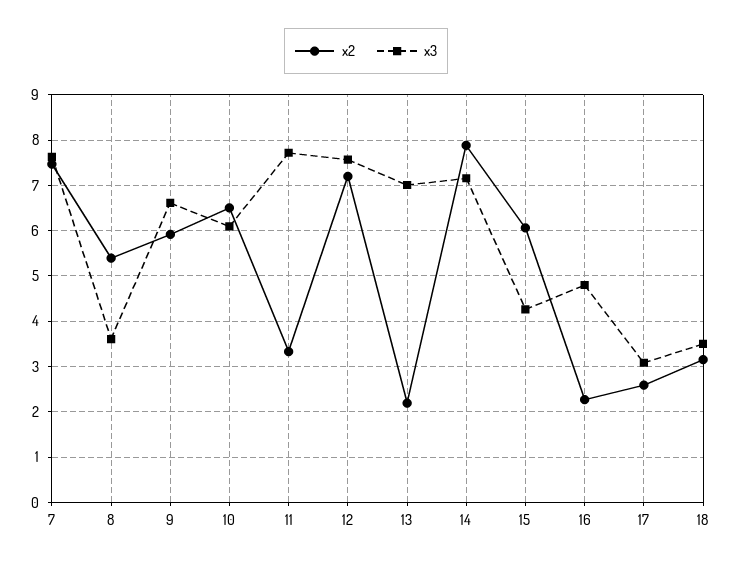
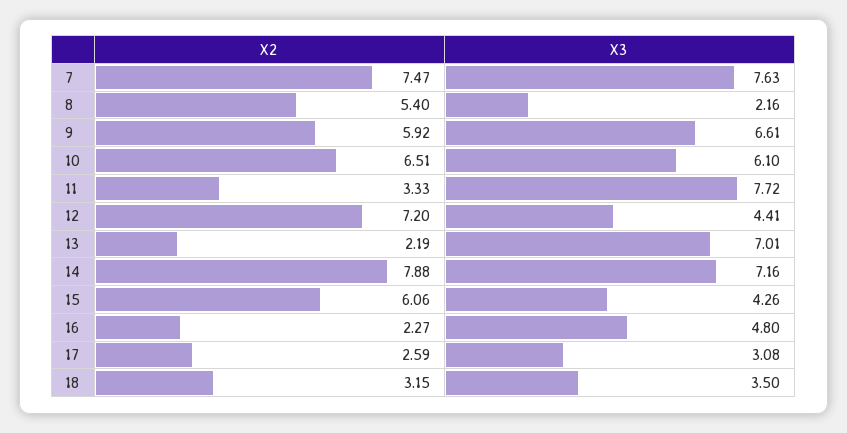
  {
    "x2": {
      "7": 7.47,
      "8": 5.4,
      "9": 5.92,
      "10": 6.51,
      "11": 3.33,
      "12": 7.2,
      "13": 2.19,
      "14": 7.88,
      "15": 6.06,
      "16": 2.27,
      "17": 2.59,
      "18": 3.15
    },
    "x3": {
      "7": 7.63,
-     "8": 3.6,
+     "8": 2.16,
      "9": 6.61,
      "10": 6.1,
      "11": 7.72,
-     "12": 7.6,
+     "12": 4.41,
      "13": 7.01,
      "14": 7.16,
      "15": 4.26,
      "16": 4.8,
      "17": 3.08,
      "18": 3.5
    }
  }

